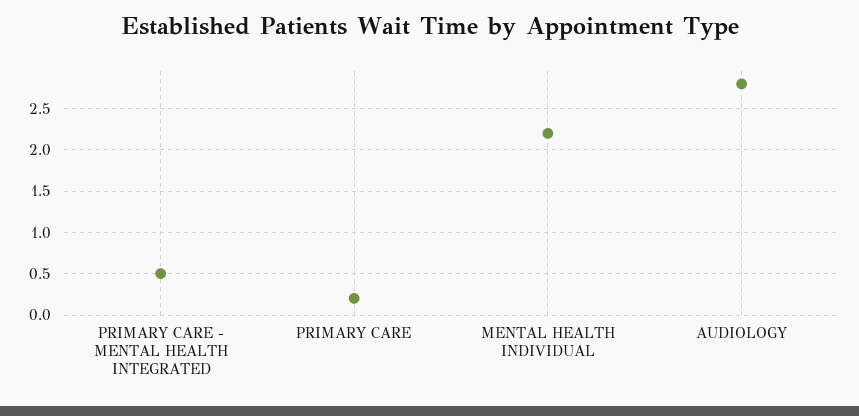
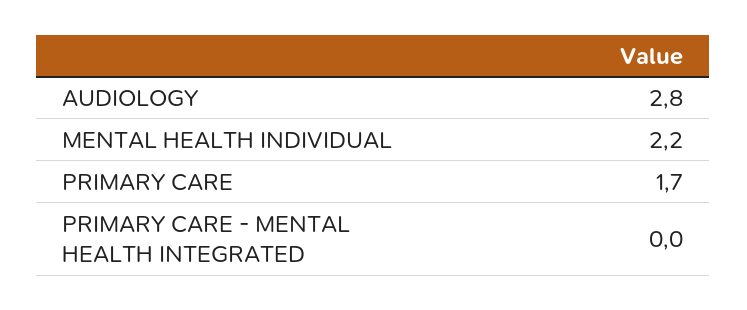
  {
-   "PRIMARY CARE - MENTAL HEALTH INTEGRATED": 0.5,
+   "PRIMARY CARE - MENTAL HEALTH INTEGRATED": 0,
-   "PRIMARY CARE": 0.2,
+   "PRIMARY CARE": 1.7,
    "MENTAL HEALTH INDIVIDUAL": 2.2,
    "AUDIOLOGY": 2.8
  }

